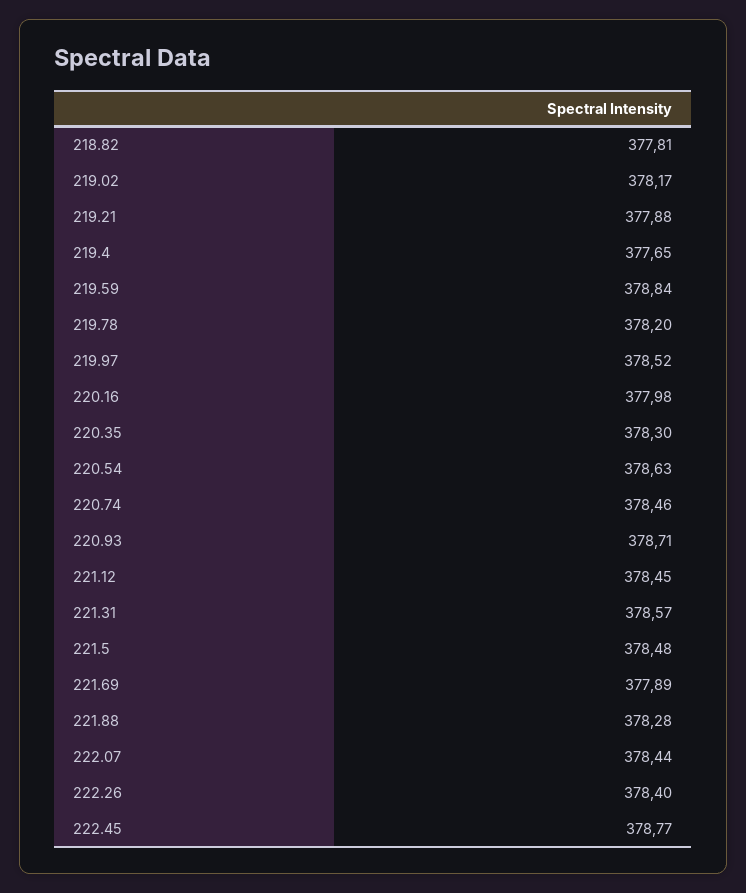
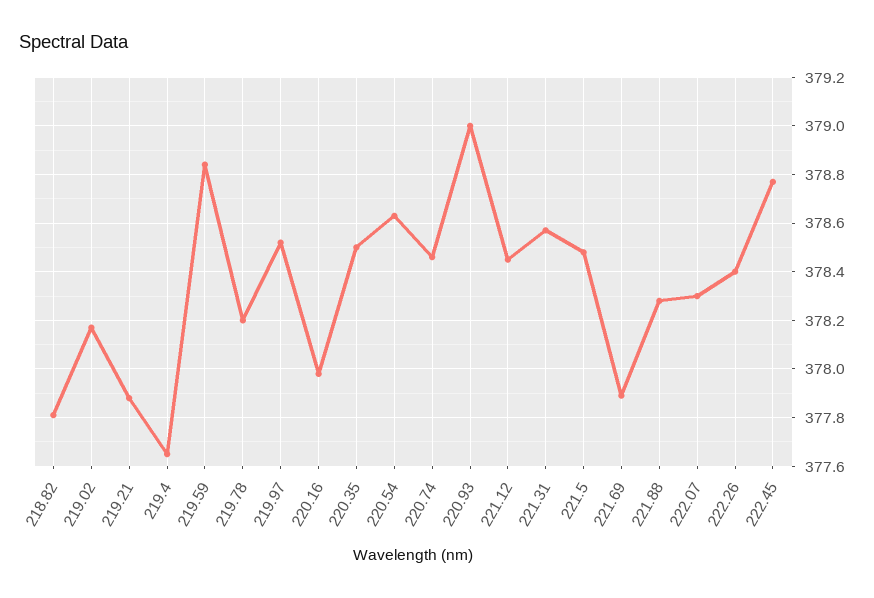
  {
    "218.82": 377.81,
    "219.02": 378.17,
    "219.21": 377.88,
    "219.4": 377.65,
    "219.59": 378.84,
    "219.78": 378.2,
    "219.97": 378.52,
    "220.16": 377.98,
-   "220.35": 378.3,
+   "220.35": 378.5,
    "220.54": 378.63,
    "220.74": 378.46,
-   "220.93": 378.71,
+   "220.93": 379,
    "221.12": 378.45,
    "221.31": 378.57,
    "221.5": 378.48,
    "221.69": 377.89,
    "221.88": 378.28,
-   "222.07": 378.44,
+   "222.07": 378.3,
    "222.26": 378.4,
    "222.45": 378.77
  }

